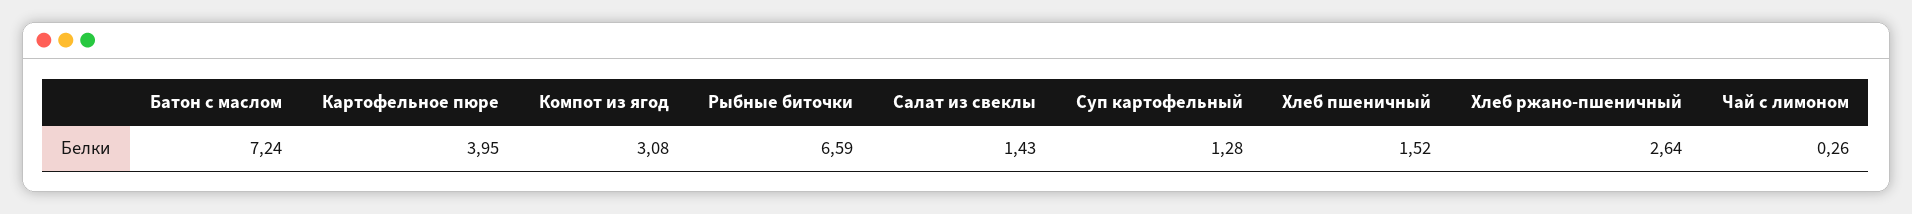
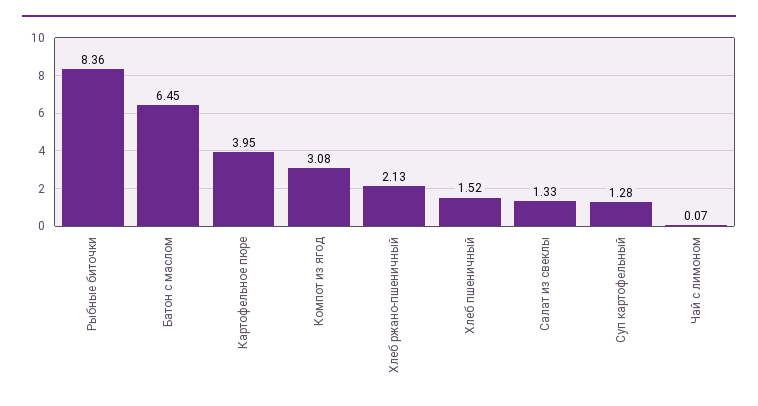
  {
-   "Батон с маслом": 7.24,
+   "Батон с маслом": 6.45,
    "Картофельное пюре": 3.95,
    "Компот из ягод": 3.08,
-   "Рыбные биточки": 6.59,
+   "Рыбные биточки": 8.36,
-   "Салат из свеклы": 1.43,
+   "Салат из свеклы": 1.33,
    "Суп картофельный": 1.28,
    "Хлеб пшеничный": 1.52,
-   "Хлеб ржано-пшеничный": 2.64,
+   "Хлеб ржано-пшеничный": 2.13,
-   "Чай с лимоном": 0.26
+   "Чай с лимоном": 0.07
  }

